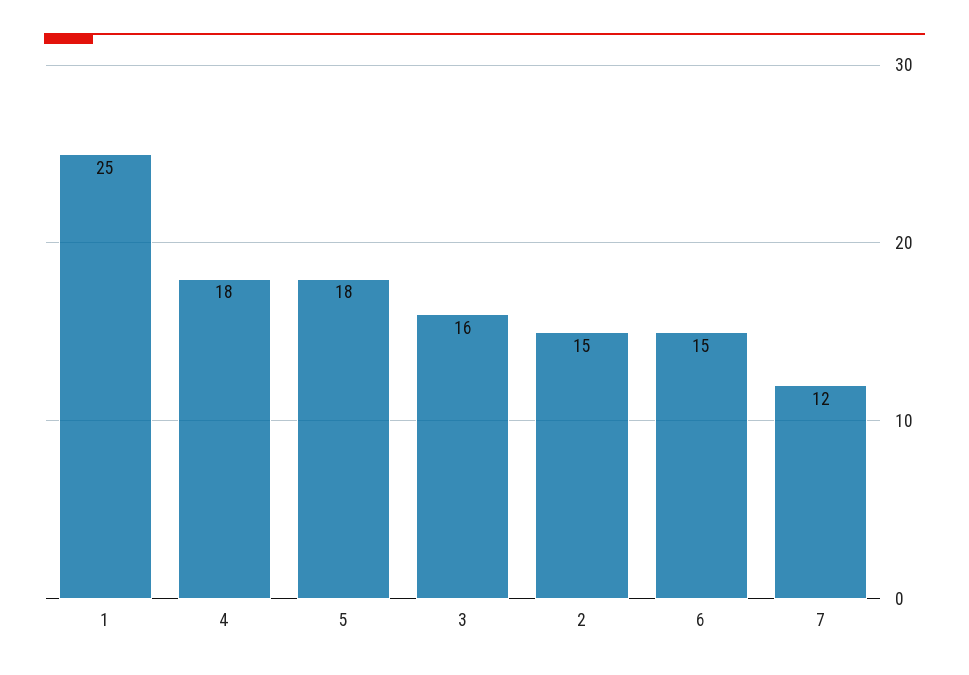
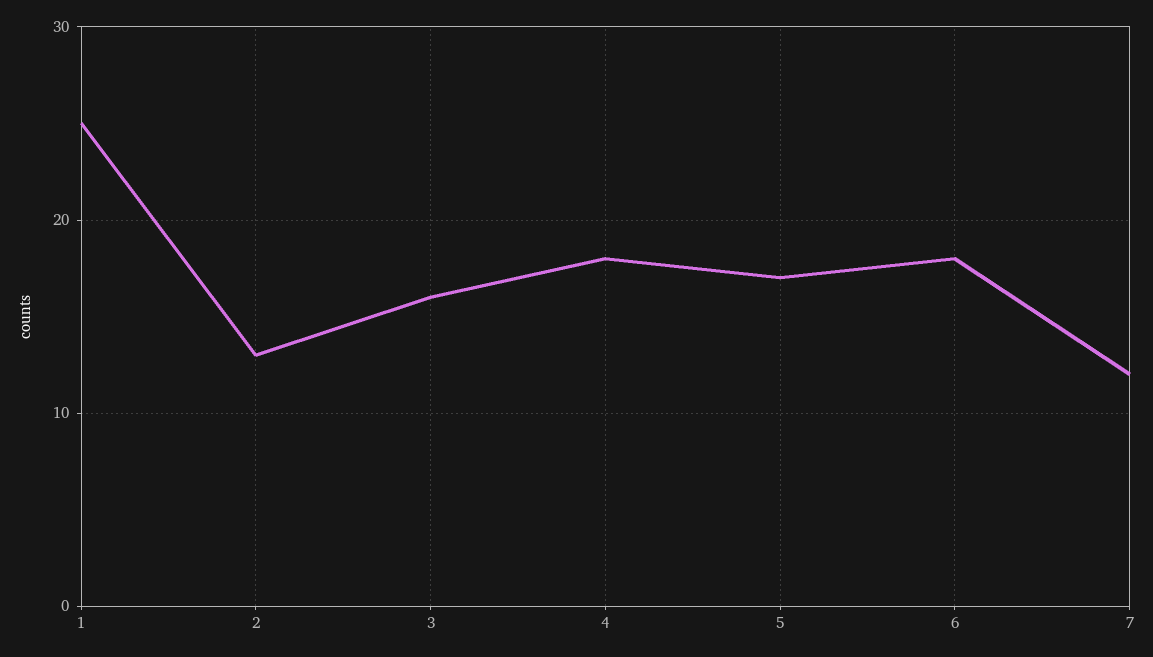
  {
    "1": 25,
    "4": 18,
-   "5": 18,
+   "5": 17,
    "3": 16,
-   "2": 15,
+   "2": 13,
-   "6": 15,
+   "6": 18,
    "7": 12
  }

